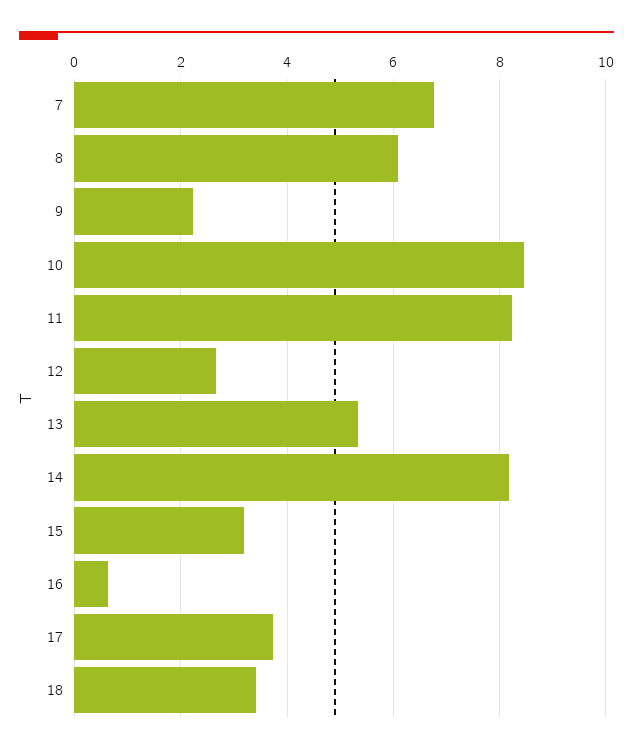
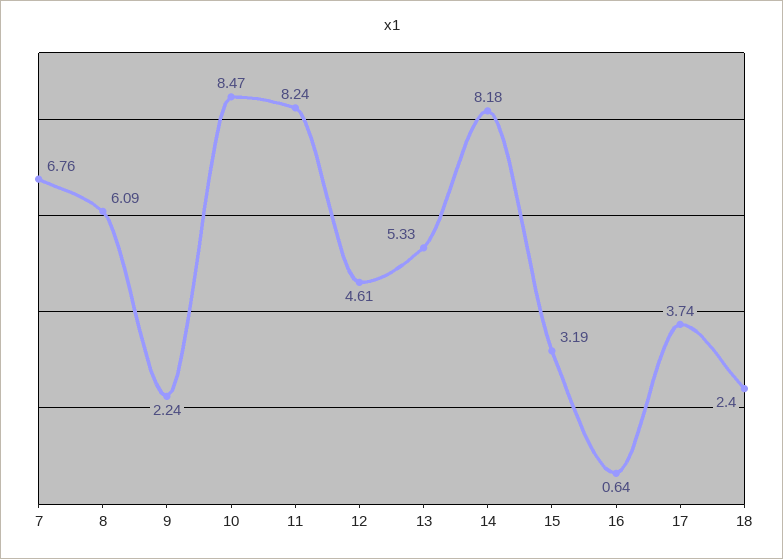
  {
    "7": 6.76,
    "8": 6.09,
    "9": 2.24,
    "10": 8.47,
    "11": 8.24,
-   "12": 2.6,
+   "12": 4.61,
    "13": 5.33,
    "14": 8.18,
    "15": 3.19,
    "16": 0.64,
    "17": 3.74,
-   "18": 3.4
+   "18": 2.4
  }

